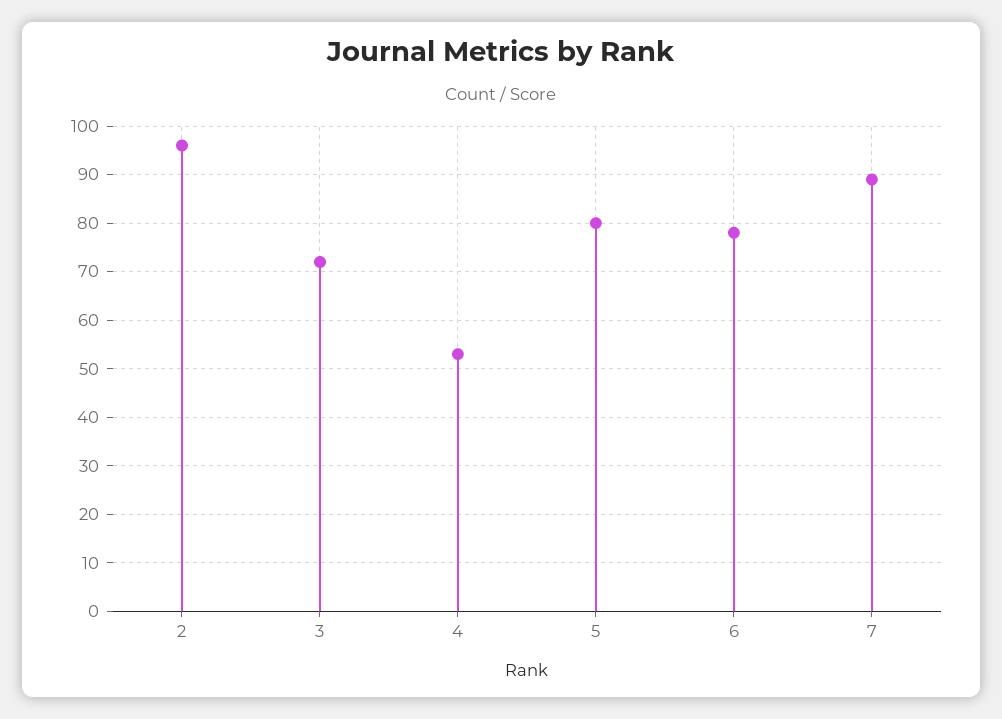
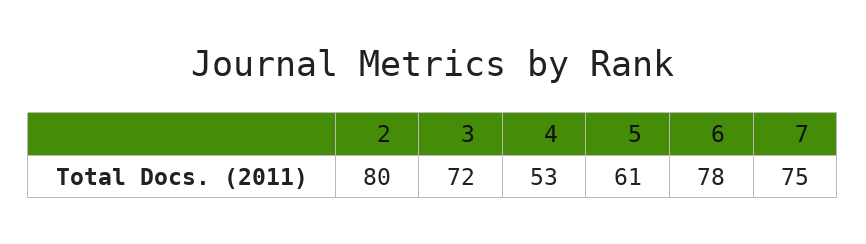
  {
-   "2": 95,
+   "2": 80,
    "3": 72,
    "4": 53,
-   "5": 80,
+   "5": 61,
    "6": 78,
-   "7": 90
+   "7": 75
  }

